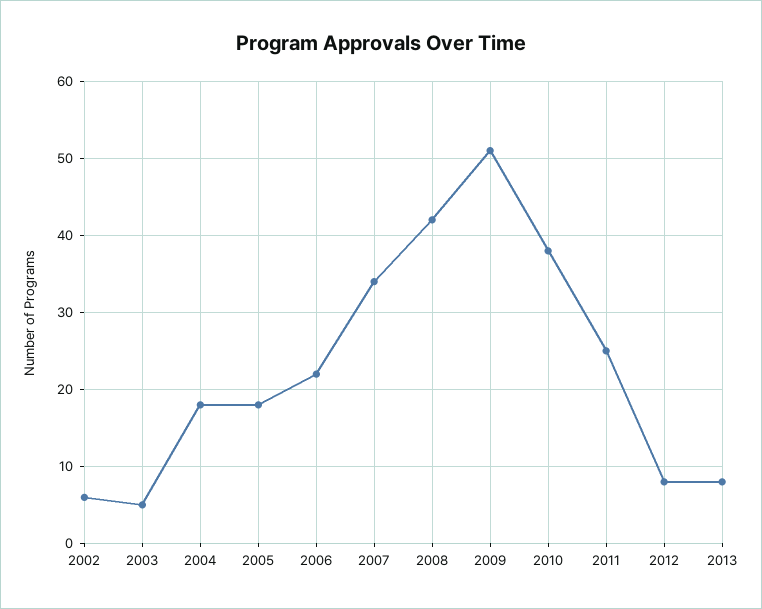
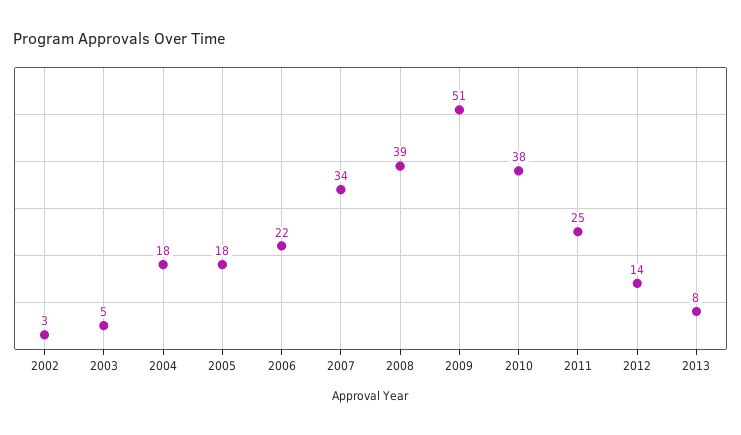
  {
-   "2002": 6,
+   "2002": 3,
    "2003": 5,
    "2004": 18,
    "2005": 18,
    "2006": 22,
    "2007": 34,
-   "2008": 42,
+   "2008": 39,
    "2009": 51,
    "2010": 38,
    "2011": 25,
-   "2012": 8,
+   "2012": 14,
    "2013": 8
  }

